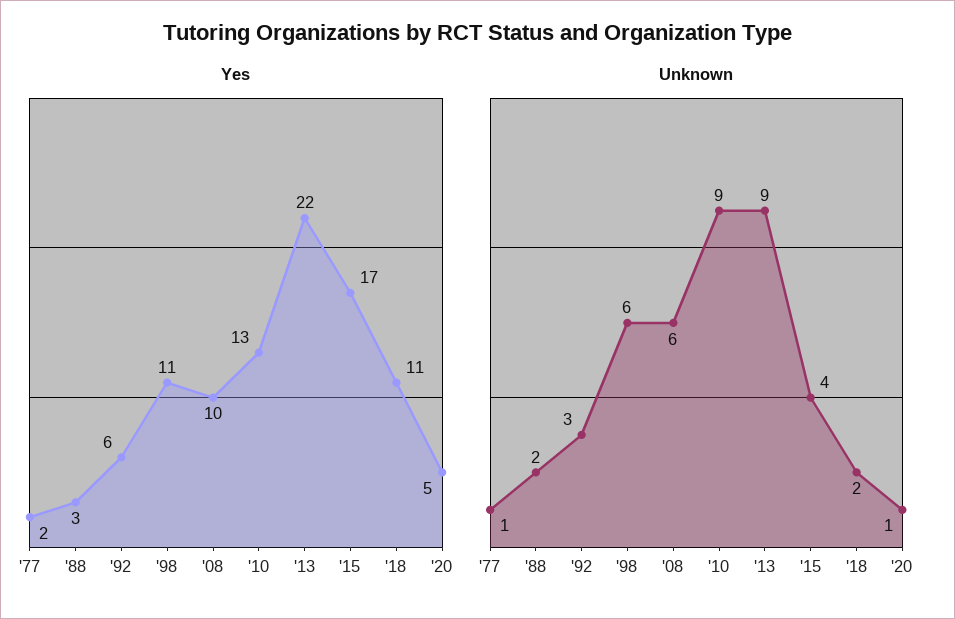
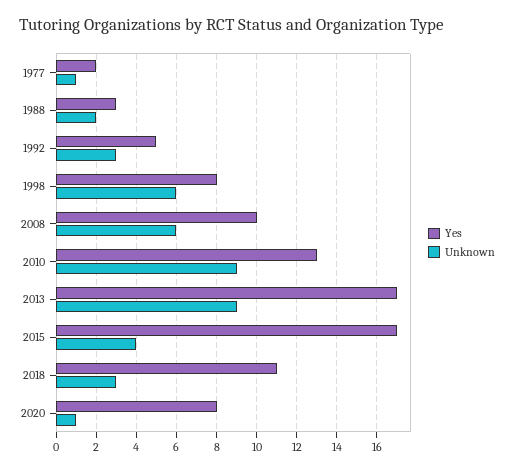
  {
    "Yes": {
      "'77": 2,
      "'88": 3,
-     "'92": 6,
+     "'92": 5,
-     "'98": 11,
+     "'98": 8,
      "'08": 10,
      "'10": 13,
-     "'13": 22,
+     "'13": 17,
      "'15": 17,
      "'18": 11,
-     "'20": 5
+     "'20": 8
    },
    "Unknown": {
      "'77": 1,
      "'88": 2,
      "'92": 3,
      "'98": 6,
      "'08": 6,
      "'10": 9,
      "'13": 9,
      "'15": 4,
-     "'18": 2,
+     "'18": 3,
      "'20": 1
    }
  }

